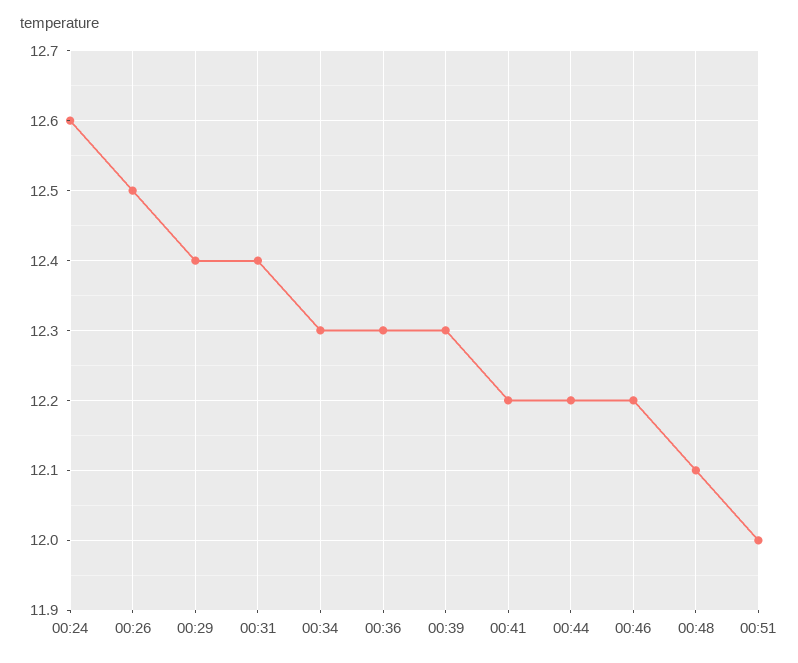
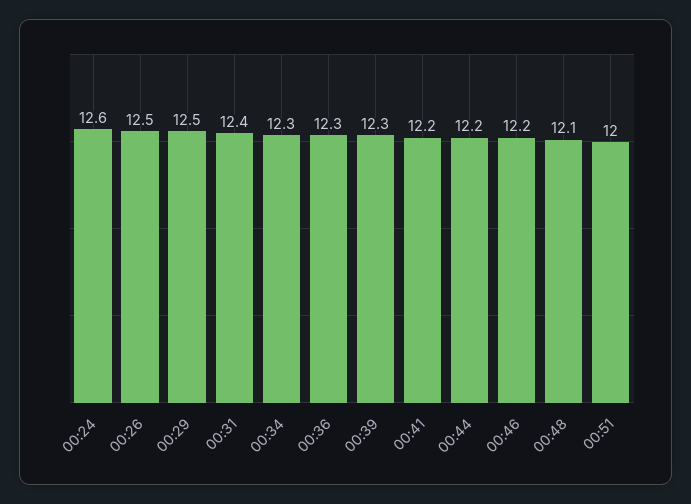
  {
    "00:24": 12.6,
    "00:26": 12.5,
-   "00:29": 12.4,
+   "00:29": 12.5,
    "00:31": 12.4,
    "00:34": 12.3,
    "00:36": 12.3,
    "00:39": 12.3,
    "00:41": 12.2,
    "00:44": 12.2,
    "00:46": 12.2,
    "00:48": 12.1,
    "00:51": 12
  }

